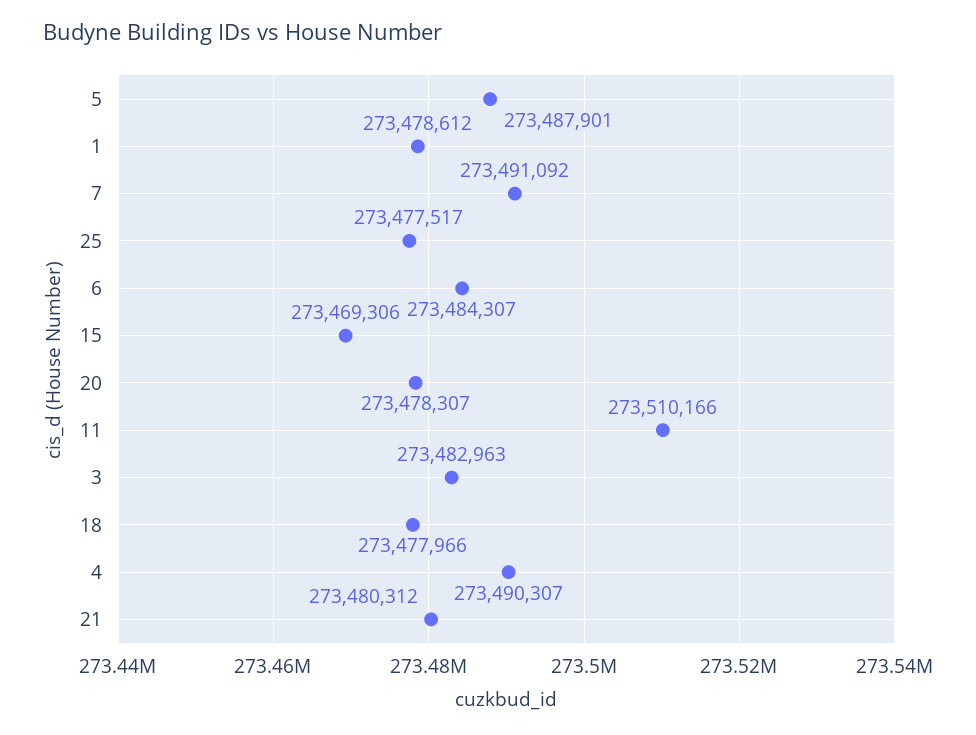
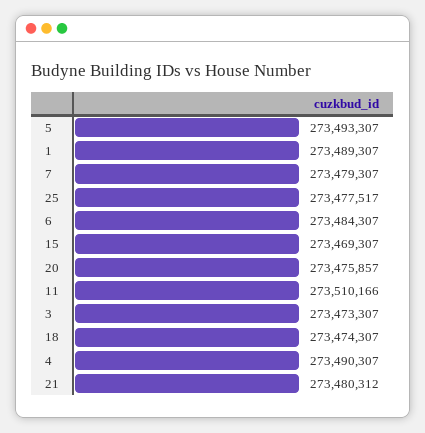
  {
-   "5": 273487901,
+   "5": 273493307,
-   "1": 273478612,
+   "1": 273489307,
-   "7": 273491092,
+   "7": 273479307,
    "25": 273477517,
    "6": 273484307,
-   "15": 273469306,
+   "15": 273469307,
-   "20": 273478307,
+   "20": 273475857,
    "11": 273510166,
-   "3": 273482963,
+   "3": 273473307,
-   "18": 273477966,
+   "18": 273474307,
    "4": 273490307,
    "21": 273480312
  }

